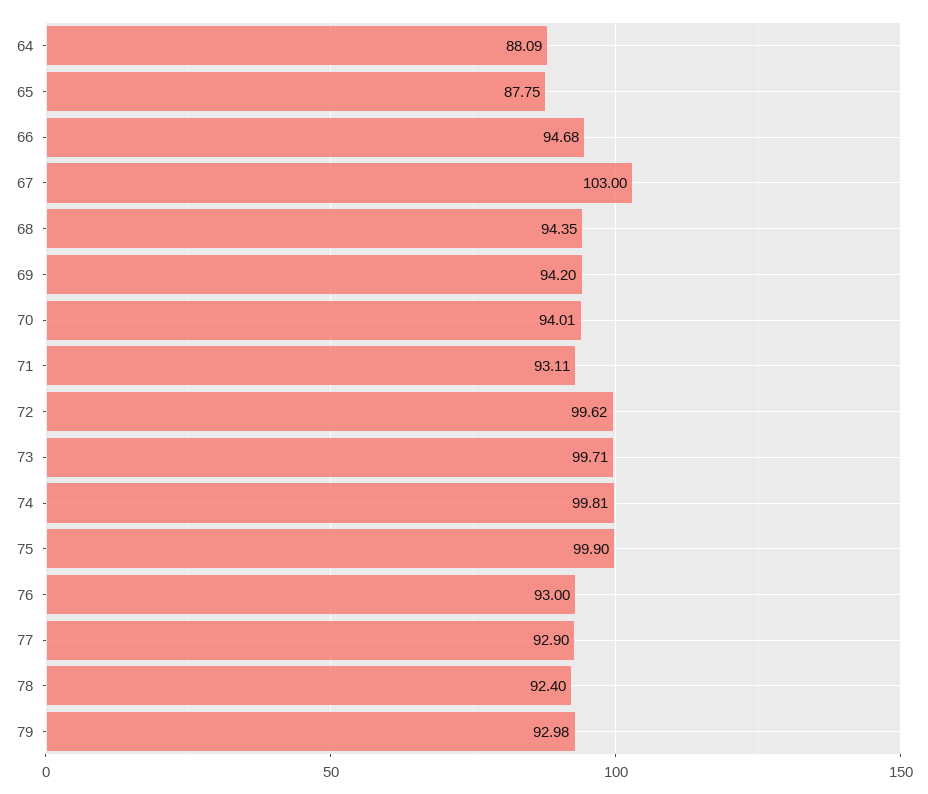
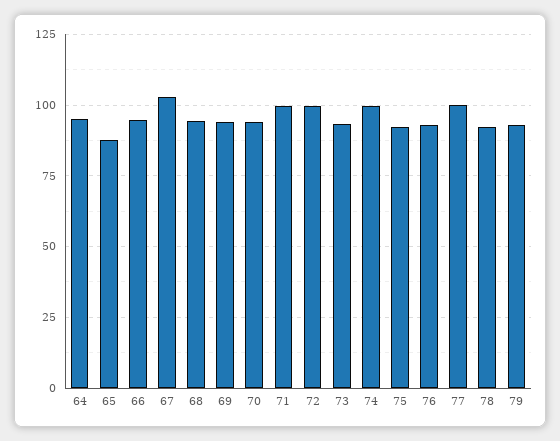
  {
-   "64": 88.09,
+   "64": 95,
    "65": 87.75,
    "66": 94.68,
    "67": 103,
    "68": 94.35,
    "69": 94.2,
    "70": 94.01,
-   "71": 93.11,
+   "71": 100,
    "72": 99.62,
-   "73": 99.71,
+   "73": 92.5,
    "74": 99.81,
-   "75": 99.9,
+   "75": 92.5,
    "76": 93,
-   "77": 92.9,
+   "77": 100,
    "78": 92.4,
    "79": 92.98
  }

